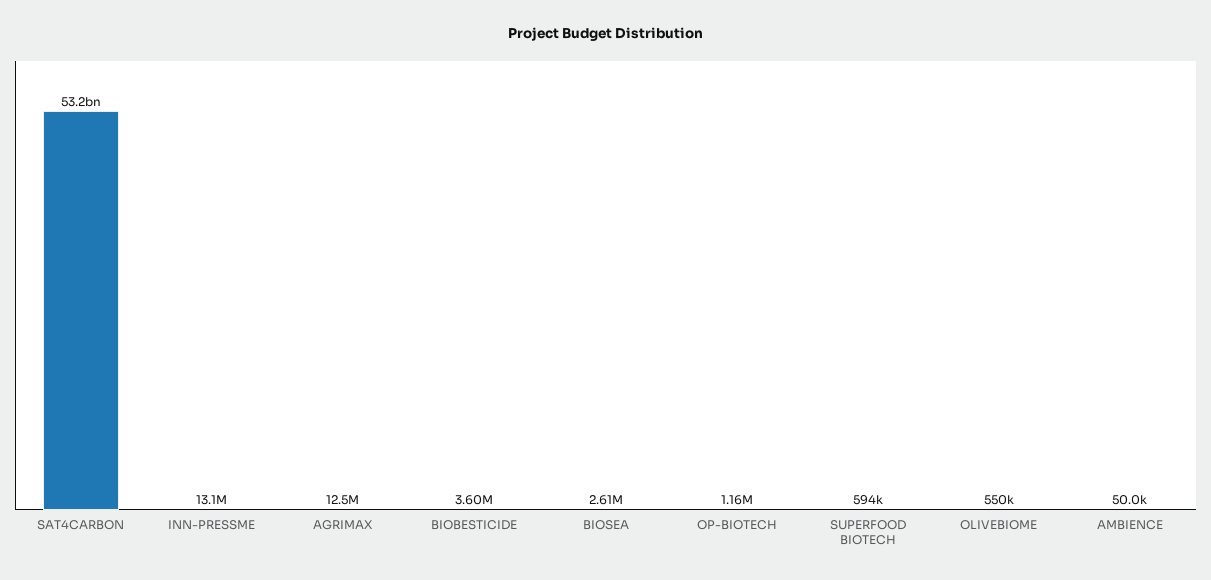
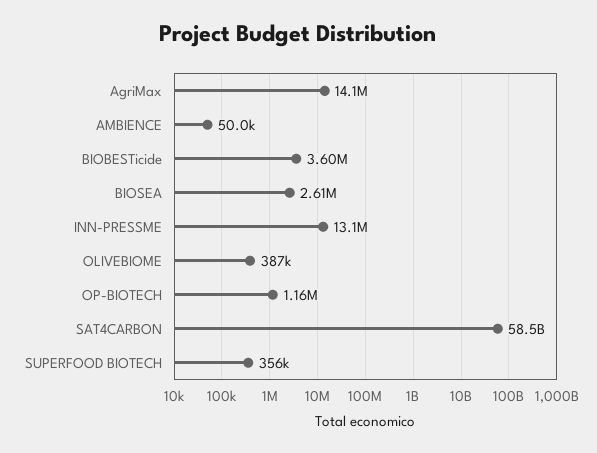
  {
-   "SAT4CARBON": 53200000000,
+   "SAT4CARBON": 58500000000,
    "INN-PRESSME": 13100000,
-   "AGRIMAX": 12500000,
+   "AGRIMAX": 14100000,
    "BIOBESTICIDE": 3600000,
    "BIOSEA": 2610000,
    "OP-BIOTECH": 1160000,
-   "SUPERFOOD BIOTECH": 594000,
+   "SUPERFOOD BIOTECH": 356000,
-   "OLIVEBIOME": 550000,
+   "OLIVEBIOME": 387000,
    "AMBIENCE": 50000
  }

